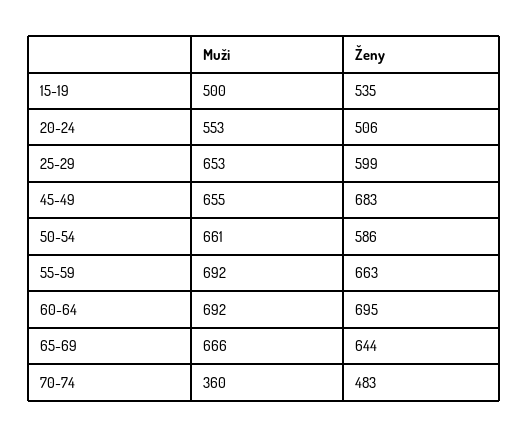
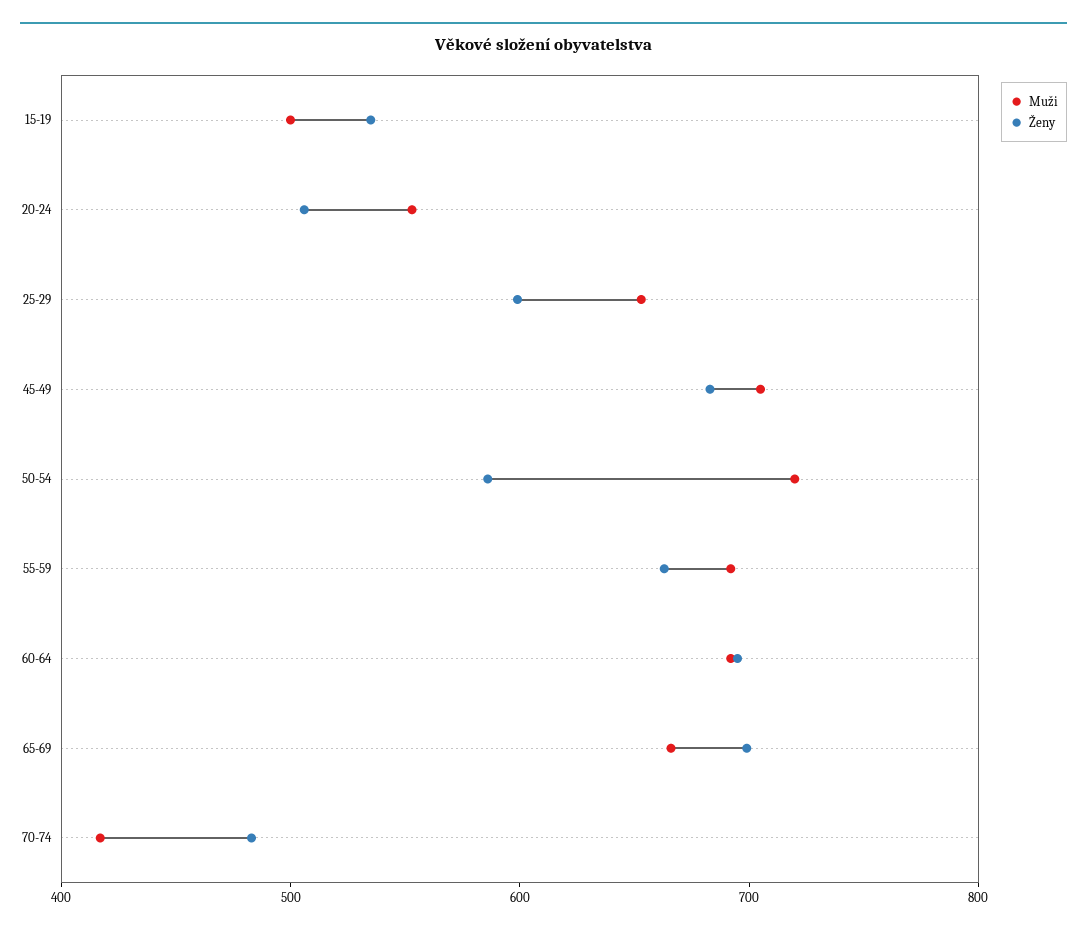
  {
    "Muži": {
      "15-19": 500,
      "20-24": 553,
      "25-29": 653,
-     "45-49": 655,
+     "45-49": 700,
-     "50-54": 661,
+     "50-54": 720,
      "55-59": 692,
      "60-64": 692,
      "65-69": 666,
-     "70-74": 360
+     "70-74": 420
    },
    "Ženy": {
      "15-19": 535,
      "20-24": 506,
      "25-29": 599,
      "45-49": 683,
      "50-54": 586,
      "55-59": 663,
      "60-64": 695,
-     "65-69": 644,
+     "65-69": 700,
      "70-74": 483
    }
  }

